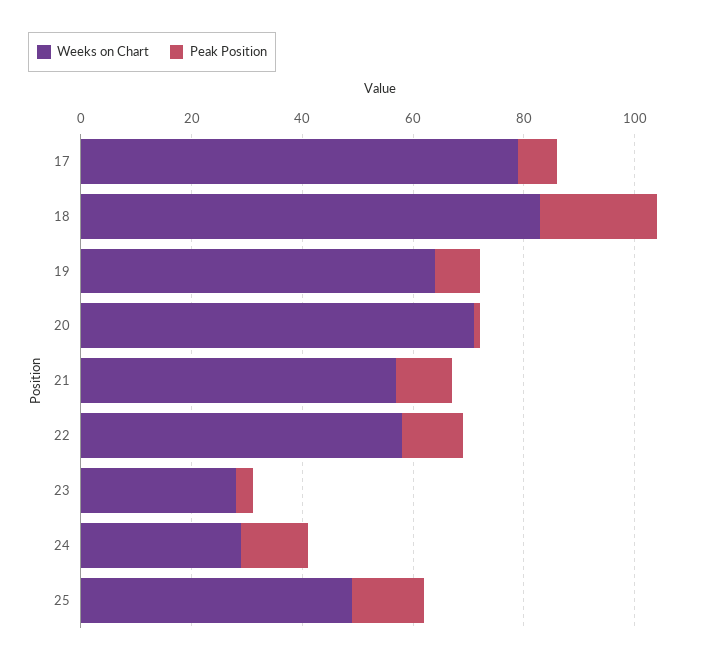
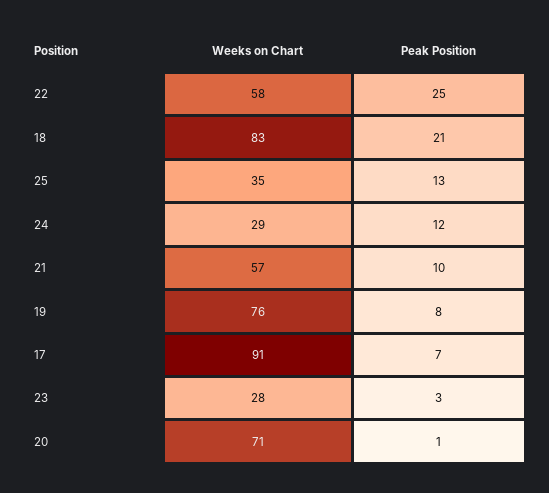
  {
    "Weeks on Chart": {
-     "17": 80,
+     "17": 91,
      "18": 83,
-     "19": 65,
+     "19": 76,
      "20": 71,
      "21": 57,
      "22": 58,
      "23": 28,
      "24": 29,
-     "25": 50
+     "25": 35
    },
    "Peak Position": {
      "17": 7,
      "18": 21,
      "19": 8,
      "20": 1,
      "21": 10,
-     "22": 10,
+     "22": 25,
      "23": 3,
      "24": 12,
      "25": 13
    }
  }

